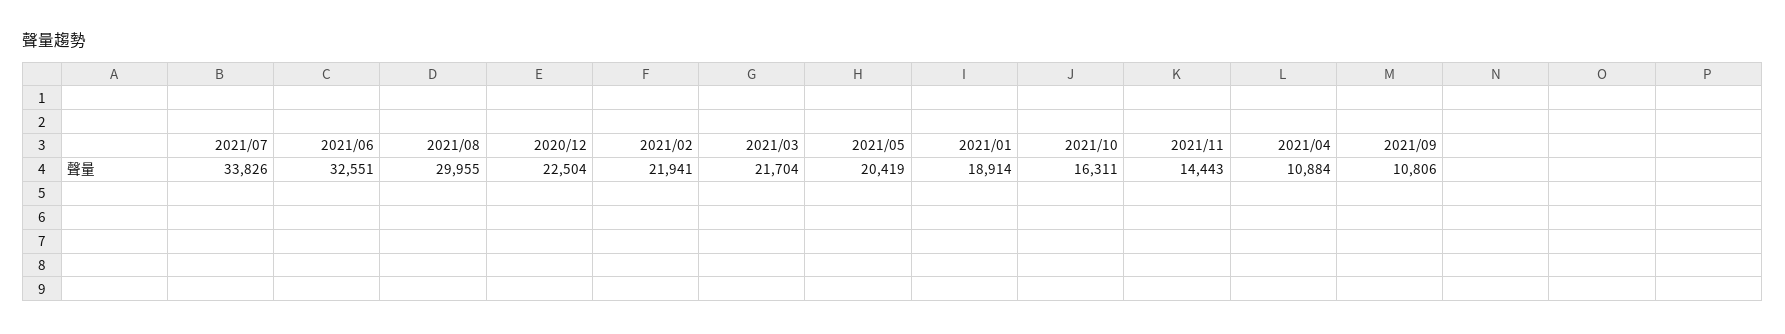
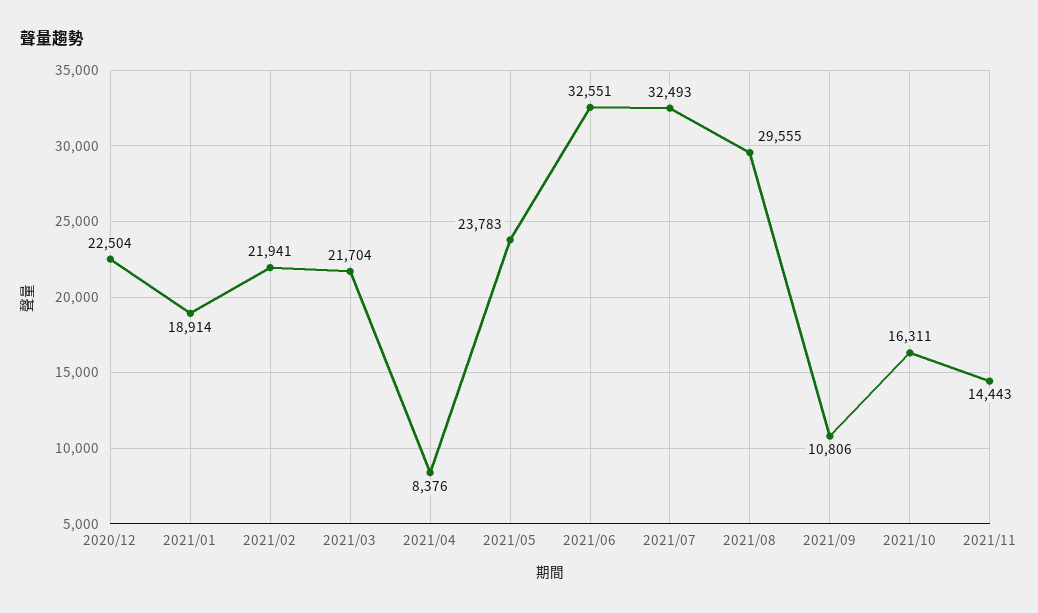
  {
-   "2021/07": 33826,
+   "2021/07": 32493,
    "2021/06": 32551,
-   "2021/08": 29955,
+   "2021/08": 29555,
    "2020/12": 22504,
    "2021/02": 21941,
    "2021/03": 21704,
-   "2021/05": 20419,
+   "2021/05": 23783,
    "2021/01": 18914,
    "2021/10": 16311,
    "2021/11": 14443,
-   "2021/04": 10884,
+   "2021/04": 8376,
    "2021/09": 10806
  }

